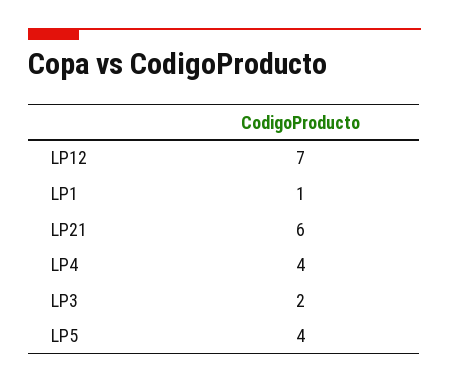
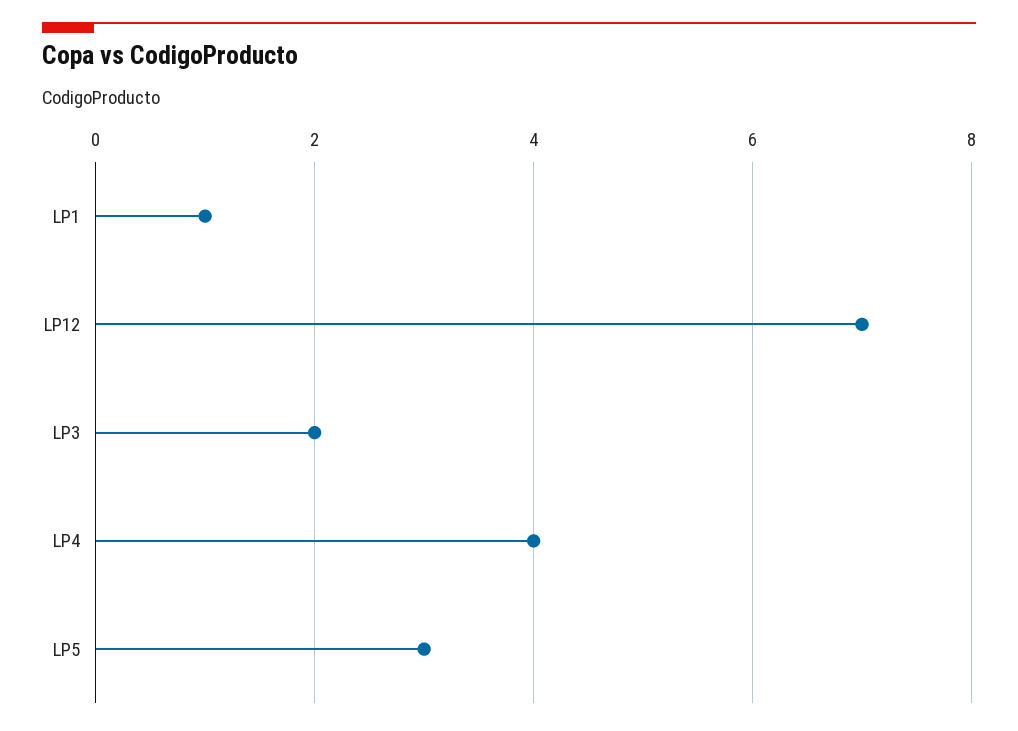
  {
    "LP12": 7,
    "LP1": 1,
-   "LP21": 6,
    "LP4": 4,
    "LP3": 2,
-   "LP5": 4
+   "LP5": 3
  }

